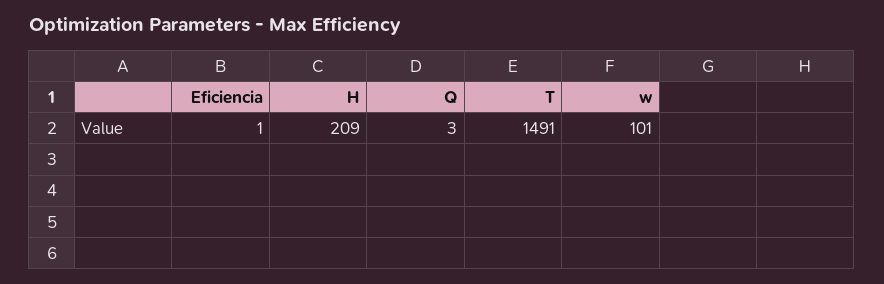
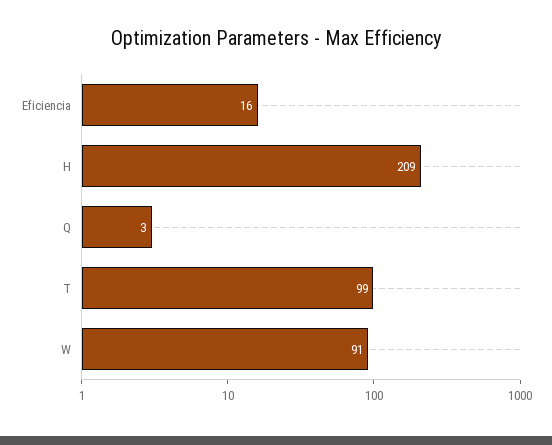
  {
-   "Eficiencia": 1,
+   "Eficiencia": 16,
    "H": 209,
    "Q": 3,
-   "T": 1491,
+   "T": 99,
-   "w": 101
+   "w": 91
  }

